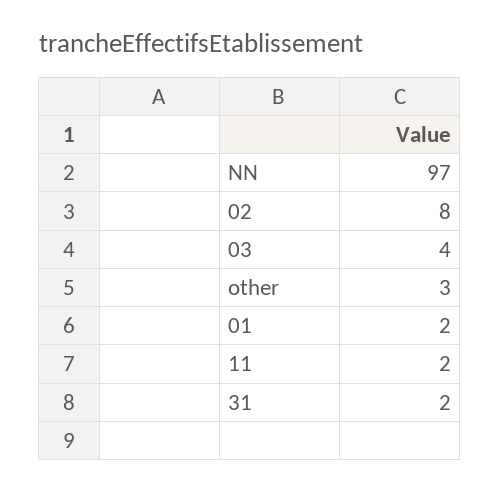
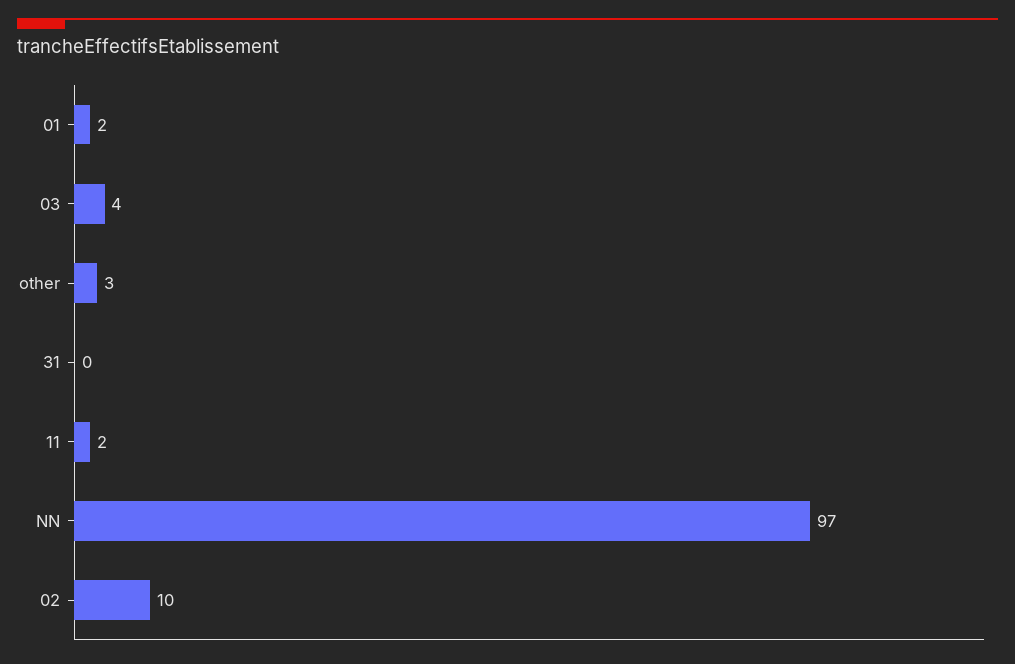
  {
    "NN": 97,
-   "02": 8,
+   "02": 10,
    "03": 4,
    "other": 3,
    "01": 2,
    "11": 2,
-   "31": 2
+   "31": 0
  }

